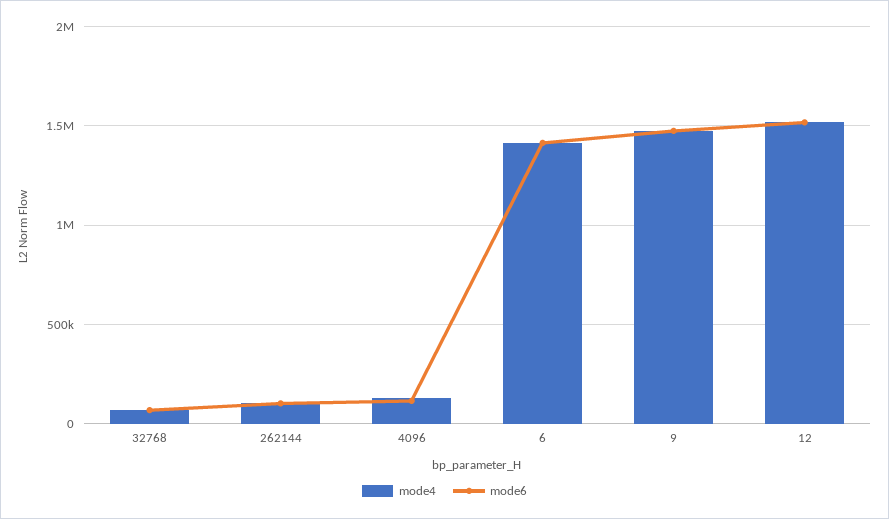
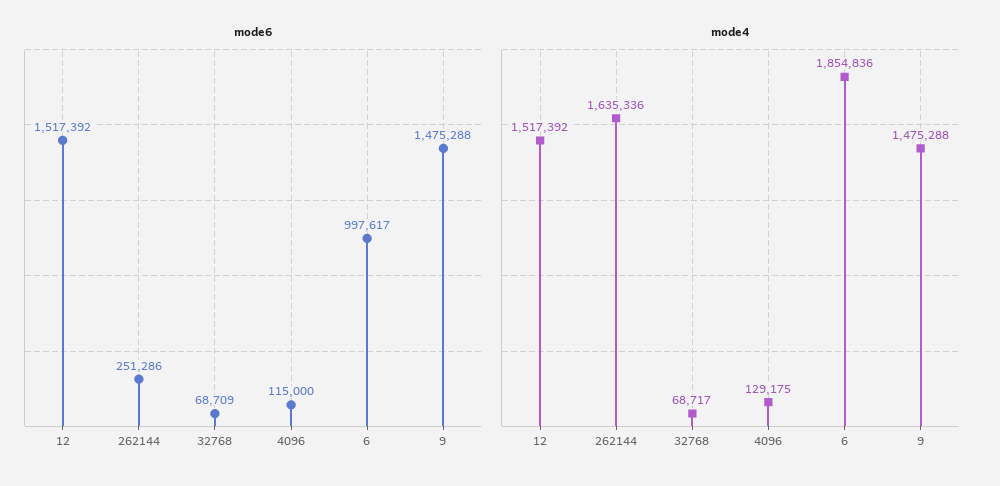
  {
    "mode4": {
      "32768": 68717,
-     "262144": 100000,
+     "262144": 1635336,
      "4096": 129175,
-     "6": 1400000,
+     "6": 1854836,
      "9": 1475288,
      "12": 1517392
    },
    "mode6": {
      "32768": 68709,
-     "262144": 100000,
+     "262144": 251286,
      "4096": 115000,
-     "6": 1400000,
+     "6": 997617,
      "9": 1475288,
      "12": 1517392
    }
  }

